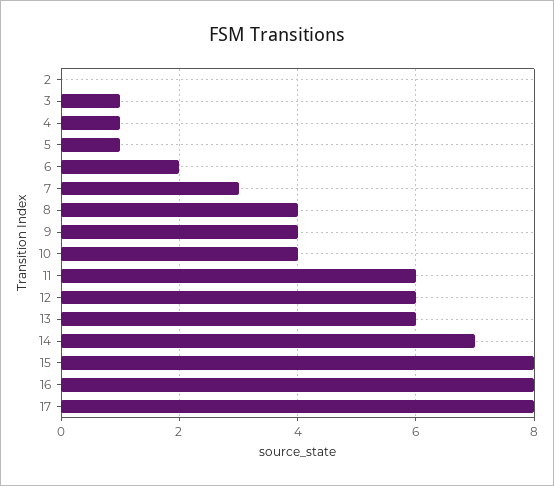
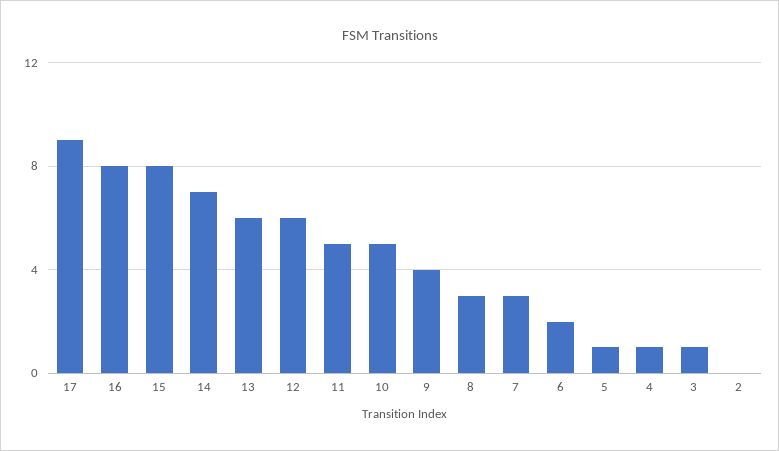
  {
    "2": 0,
    "3": 1,
    "4": 1,
    "5": 1,
    "6": 2,
    "7": 3,
-   "8": 4,
+   "8": 3,
    "9": 4,
-   "10": 4,
+   "10": 5,
-   "11": 6,
+   "11": 5,
    "12": 6,
    "13": 6,
    "14": 7,
    "15": 8,
    "16": 8,
-   "17": 8
+   "17": 9
  }

